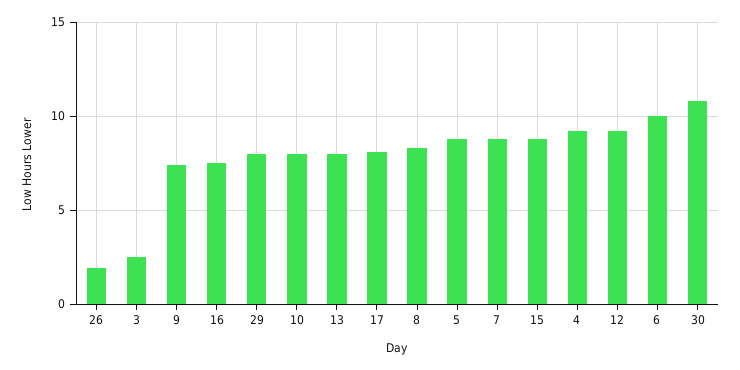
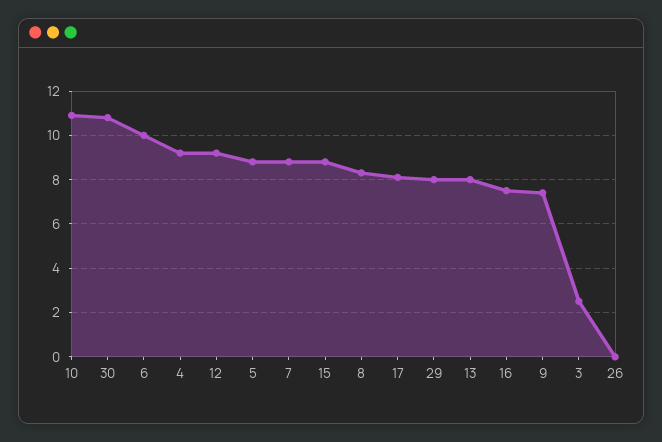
  {
-   "26": 2,
+   "26": 0,
    "3": 2.5,
    "9": 7.5,
    "16": 7.5,
    "29": 8,
-   "10": 8,
+   "10": 11,
    "13": 8,
    "17": 8,
    "8": 8.5,
    "5": 9,
    "7": 9,
    "15": 9,
    "4": 9,
    "12": 9,
    "6": 10,
    "30": 11
  }

